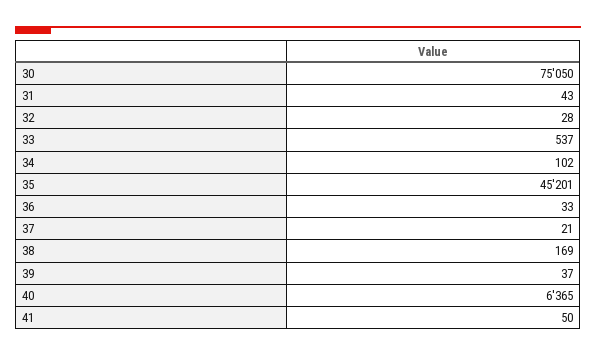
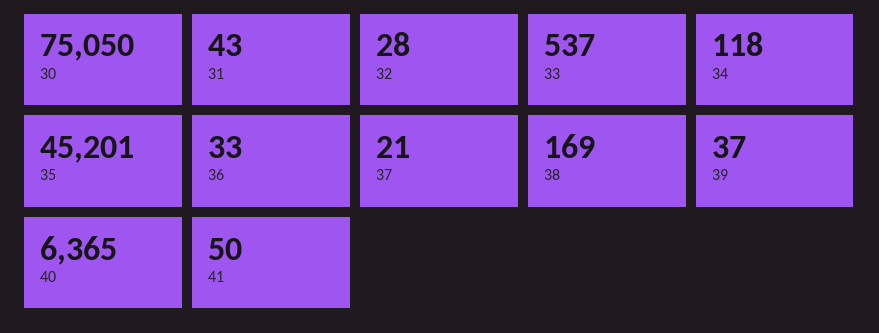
  {
    "30": 75050,
    "31": 43,
    "32": 28,
    "33": 537,
-   "34": 102,
+   "34": 118,
    "35": 45201,
    "36": 33,
    "37": 21,
    "38": 169,
    "39": 37,
    "40": 6365,
    "41": 50
  }

